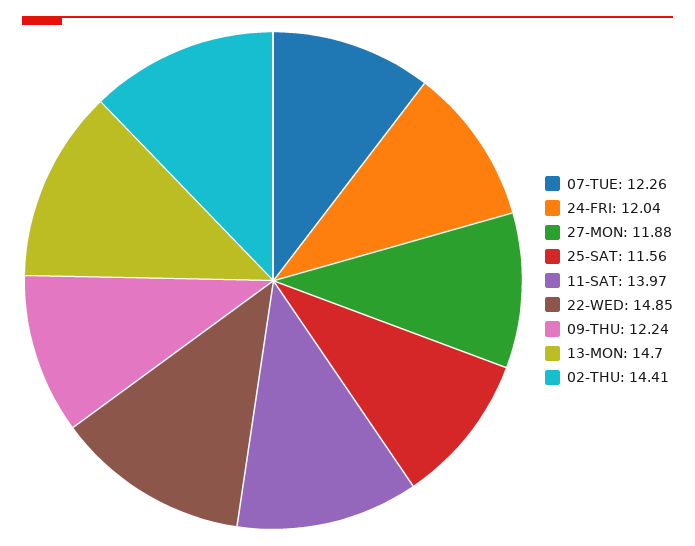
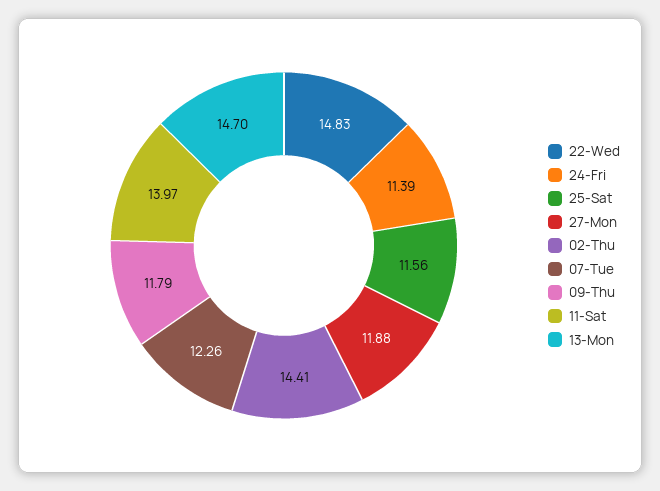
  {
    "07-TUE": 12.26,
-   "24-FRI": 12.04,
+   "24-FRI": 11.39,
    "27-MON": 11.88,
    "25-SAT": 11.56,
    "11-SAT": 13.97,
-   "22-WED": 14.85,
+   "22-WED": 14.83,
-   "09-THU": 12.24,
+   "09-THU": 11.79,
    "13-MON": 14.7,
    "02-THU": 14.41
  }

